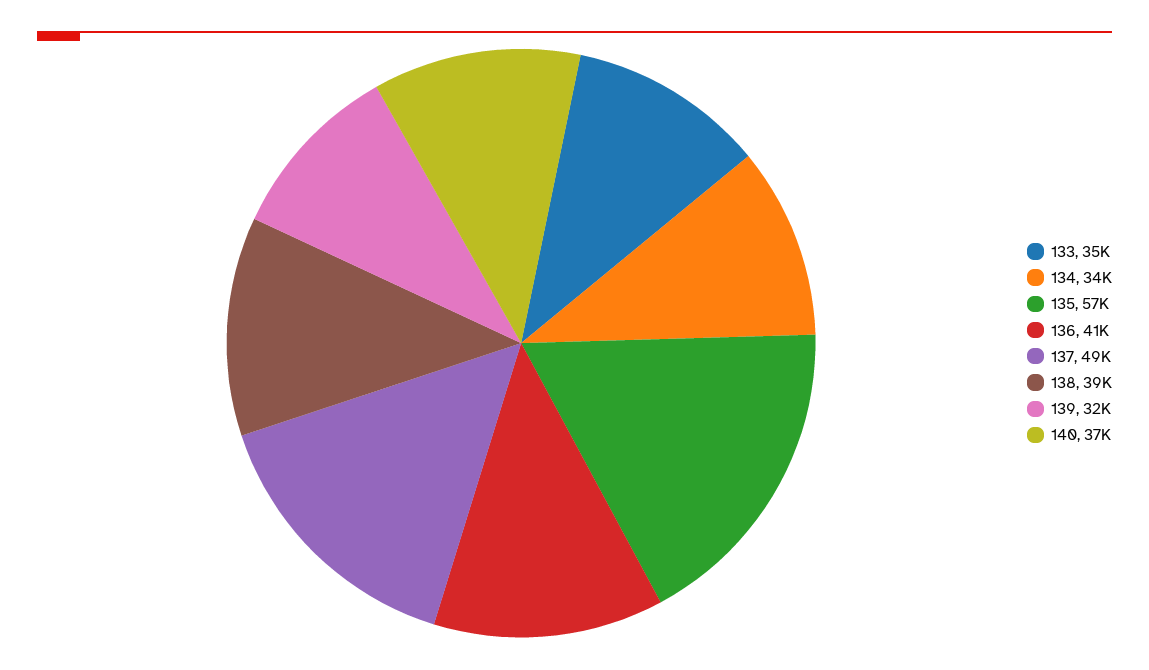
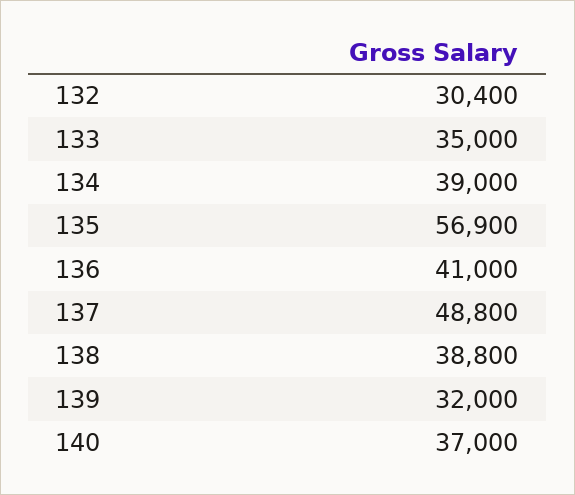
  {
    "133": 35000,
-   "134": 34000,
+   "134": 39000,
    "135": 56900,
    "136": 41000,
    "137": 48800,
    "138": 38800,
    "139": 32000,
-   "140": 37000
+   "140": 37000,
+   "132": 30400
  }

